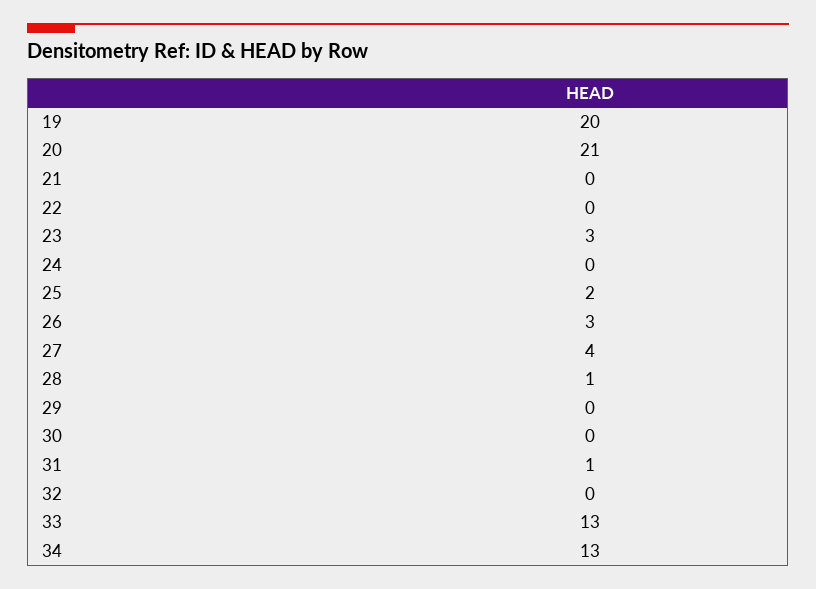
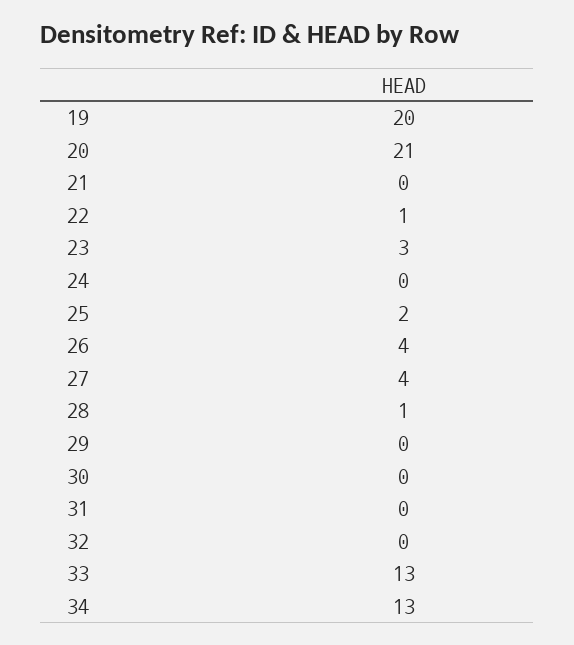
  {
    "19": 20,
    "20": 21,
    "21": 0,
-   "22": 0,
+   "22": 1,
    "23": 3,
    "24": 0,
    "25": 2,
-   "26": 3,
+   "26": 4,
    "27": 4,
    "28": 1,
    "29": 0,
    "30": 0,
-   "31": 1,
+   "31": 0,
    "32": 0,
    "33": 13,
    "34": 13
  }

